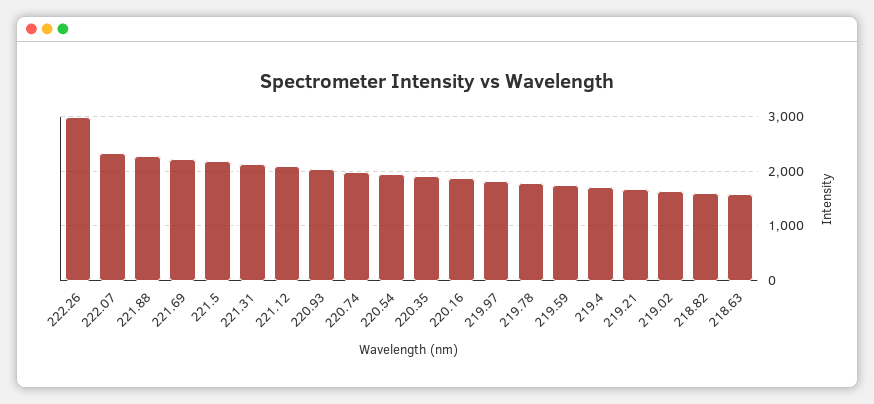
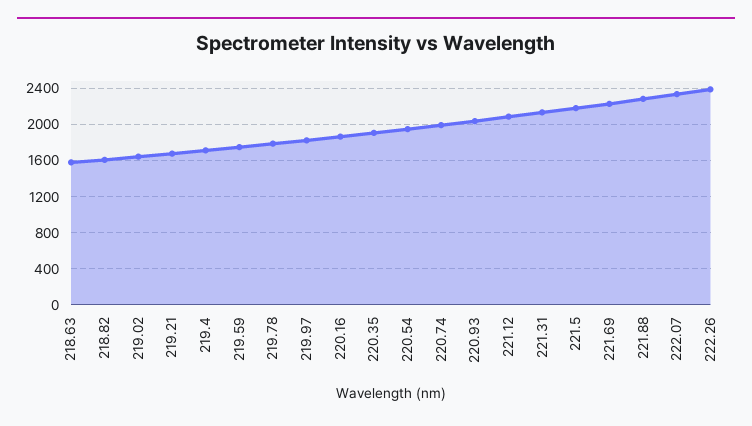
  {
-   "222.26": 3000,
+   "222.26": 2400,
    "222.07": 2300,
    "221.88": 2300,
    "221.69": 2200,
    "221.5": 2200,
    "221.31": 2100,
    "221.12": 2100,
    "220.93": 2000,
    "220.74": 2000,
    "220.54": 1900,
    "220.35": 1900,
    "220.16": 1900,
    "219.97": 1800,
    "219.78": 1800,
    "219.59": 1700,
    "219.4": 1700,
    "219.21": 1700,
    "219.02": 1600,
    "218.82": 1600,
    "218.63": 1600
  }

